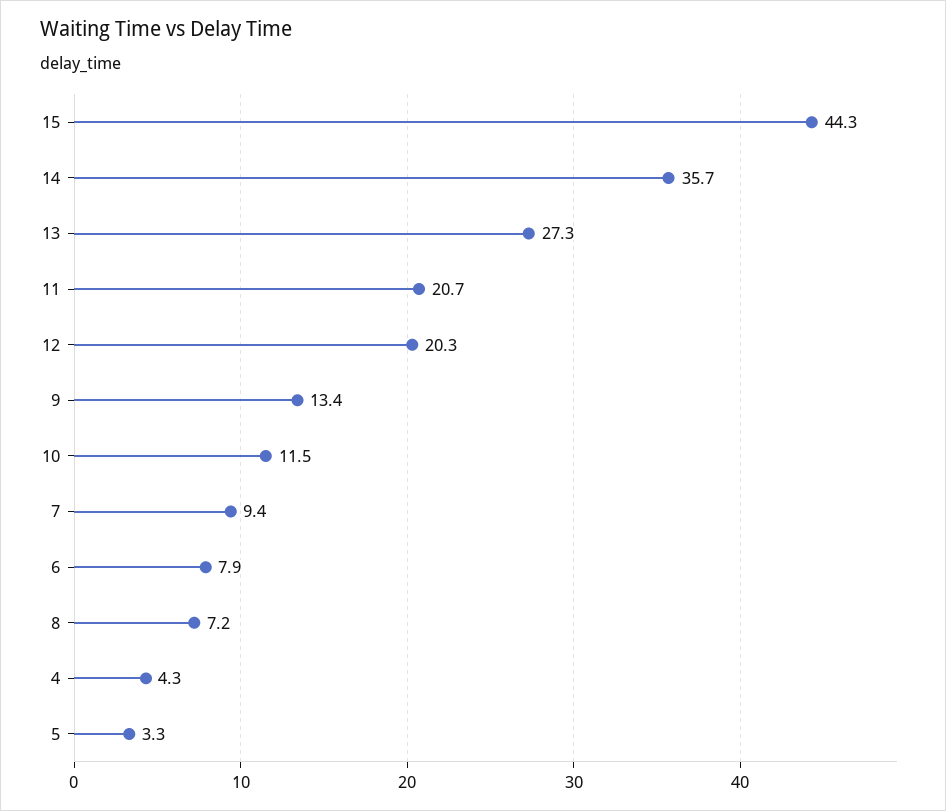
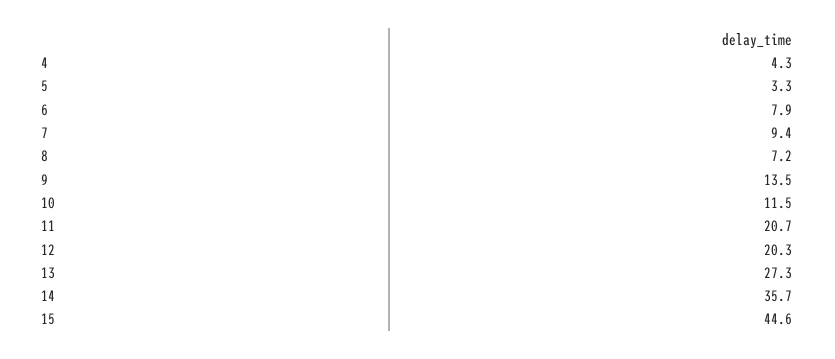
  {
-   "15": 44.3,
+   "15": 44.6,
    "14": 35.7,
    "13": 27.3,
    "11": 20.7,
    "12": 20.3,
-   "9": 13.4,
+   "9": 13.5,
    "10": 11.5,
    "7": 9.4,
    "6": 7.9,
    "8": 7.2,
    "4": 4.3,
    "5": 3.3
  }

